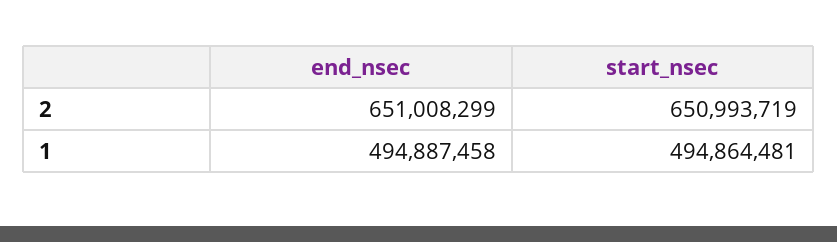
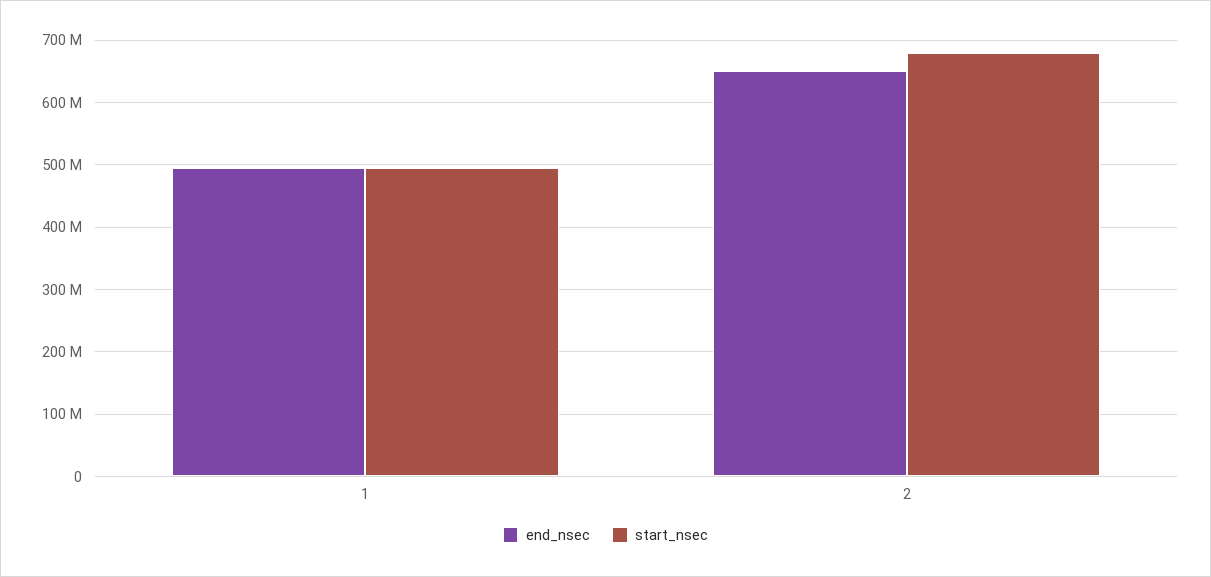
  {
    "end_nsec": {
      "2": 651008299,
      "1": 494887458
    },
    "start_nsec": {
-     "2": 650993719,
+     "2": 680000000,
      "1": 494864481
    }
  }

